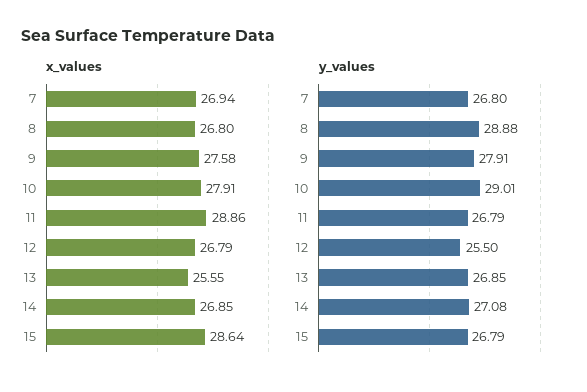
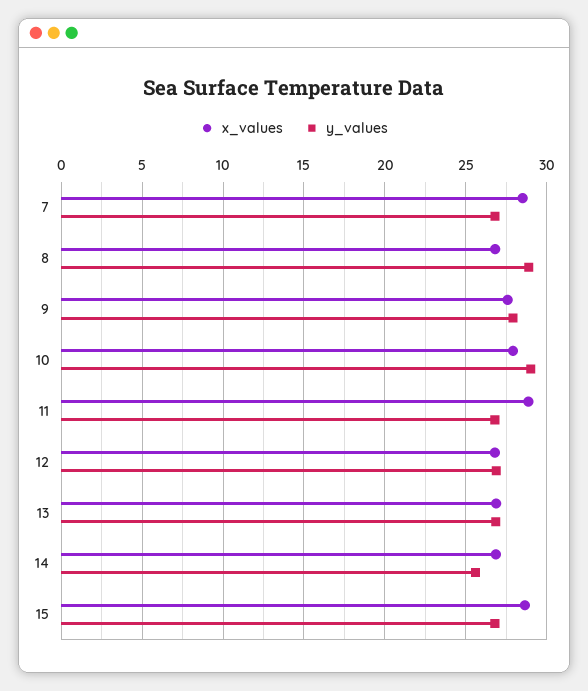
  {
    "x_values": {
-     "7": 26.94,
+     "7": 28.5,
      "8": 26.8,
      "9": 27.58,
      "10": 27.91,
      "11": 28.86,
      "12": 26.79,
-     "13": 25.55,
+     "13": 27,
      "14": 26.85,
      "15": 28.64
    },
    "y_values": {
      "7": 26.8,
      "8": 28.88,
      "9": 27.91,
      "10": 29.01,
      "11": 26.79,
-     "12": 25.5,
+     "12": 27,
      "13": 26.85,
-     "14": 27.08,
+     "14": 25.5,
      "15": 26.79
    }
  }

